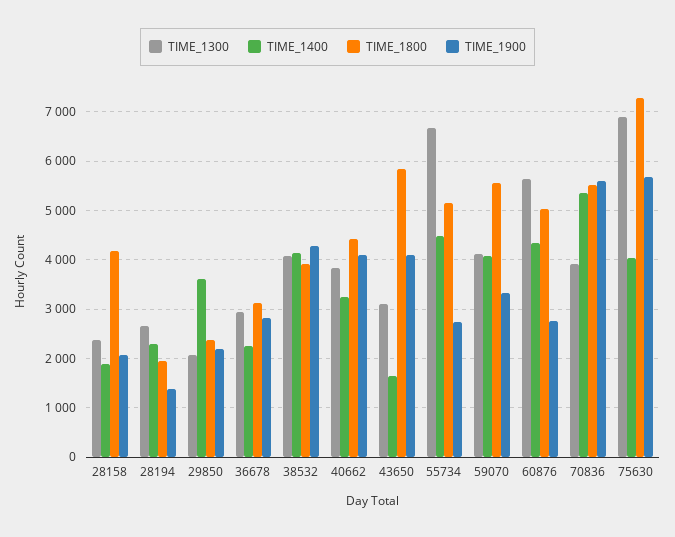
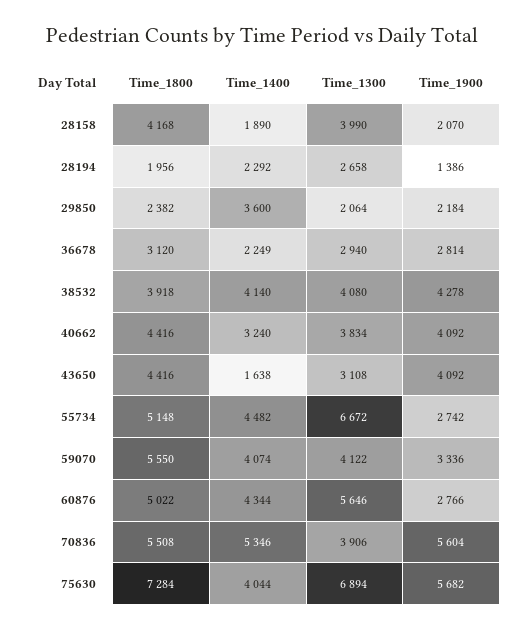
  {
    "TIME_1300": {
-     "28158": 2400,
+     "28158": 3990,
      "28194": 2658,
      "29850": 2064,
      "36678": 2940,
      "38532": 4080,
      "40662": 3834,
      "43650": 3108,
      "55734": 6672,
      "59070": 4122,
      "60876": 5646,
      "70836": 3906,
      "75630": 6894
    },
    "TIME_1400": {
      "28158": 1890,
      "28194": 2292,
      "29850": 3600,
      "36678": 2249,
      "38532": 4140,
      "40662": 3240,
      "43650": 1638,
      "55734": 4482,
      "59070": 4074,
      "60876": 4344,
      "70836": 5346,
      "75630": 4044
    },
    "TIME_1800": {
      "28158": 4168,
      "28194": 1956,
      "29850": 2382,
      "36678": 3120,
      "38532": 3918,
      "40662": 4416,
-     "43650": 5800,
+     "43650": 4416,
      "55734": 5148,
      "59070": 5550,
      "60876": 5022,
      "70836": 5508,
      "75630": 7284
    },
    "TIME_1900": {
      "28158": 2070,
      "28194": 1386,
      "29850": 2184,
      "36678": 2814,
      "38532": 4278,
      "40662": 4092,
      "43650": 4092,
      "55734": 2742,
      "59070": 3336,
      "60876": 2766,
      "70836": 5604,
      "75630": 5682
    }
  }

